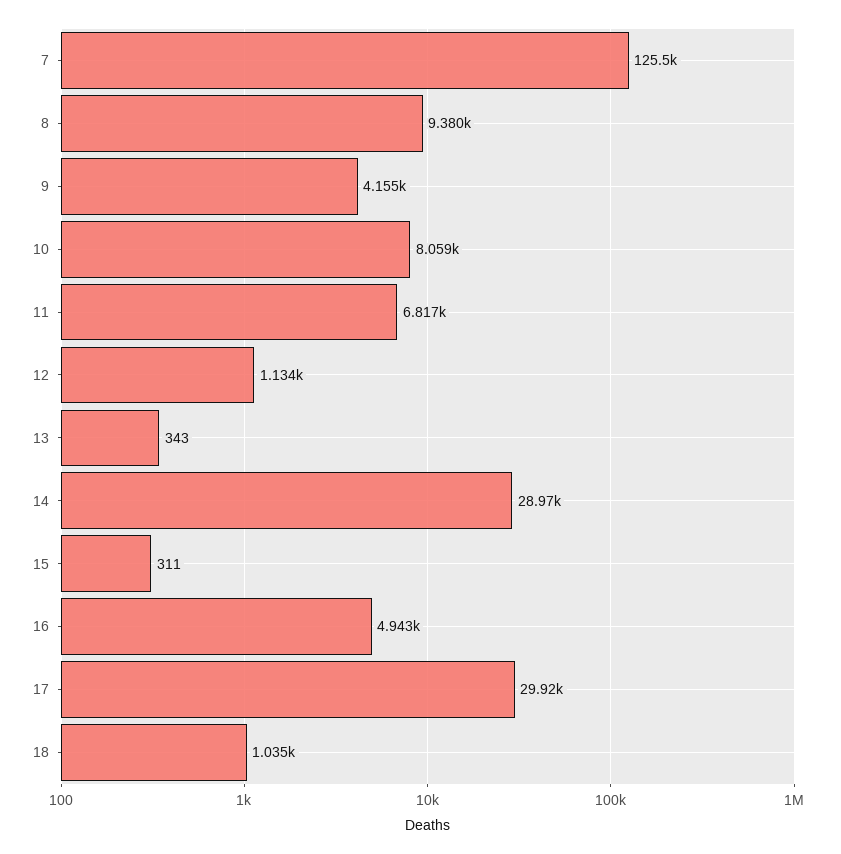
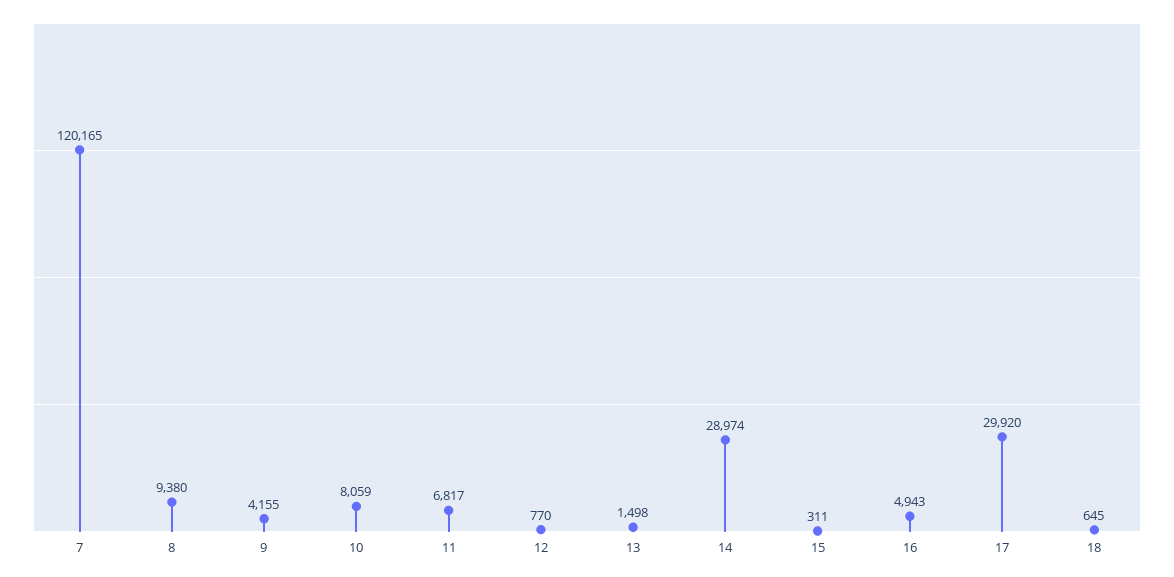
  {
-   "7": 125500,
+   "7": 120165,
    "8": 9380,
    "9": 4155,
    "10": 8059,
    "11": 6817,
-   "12": 1134,
+   "12": 770,
-   "13": 343,
+   "13": 1498,
    "14": 28974,
    "15": 311,
    "16": 4943,
    "17": 29920,
-   "18": 1035
+   "18": 645
  }

